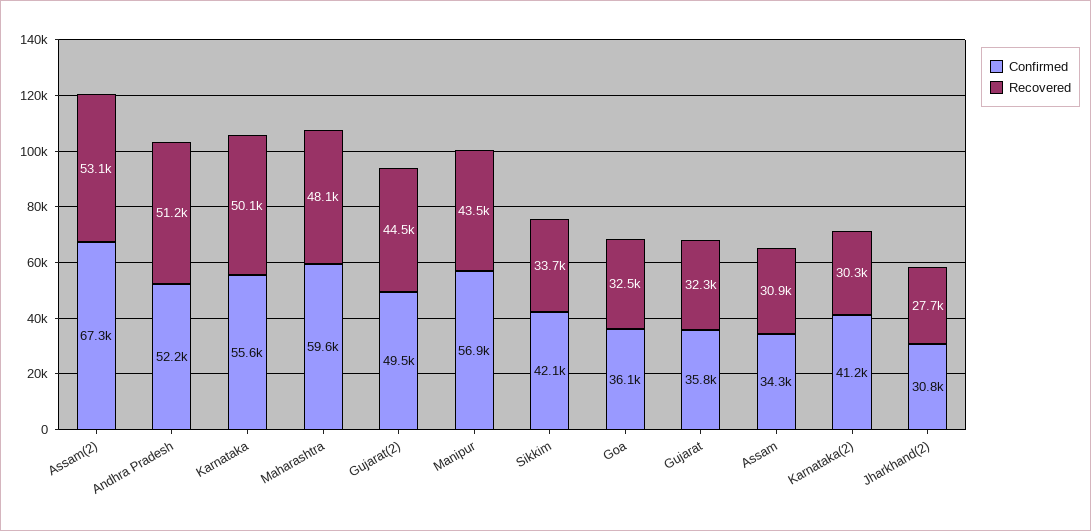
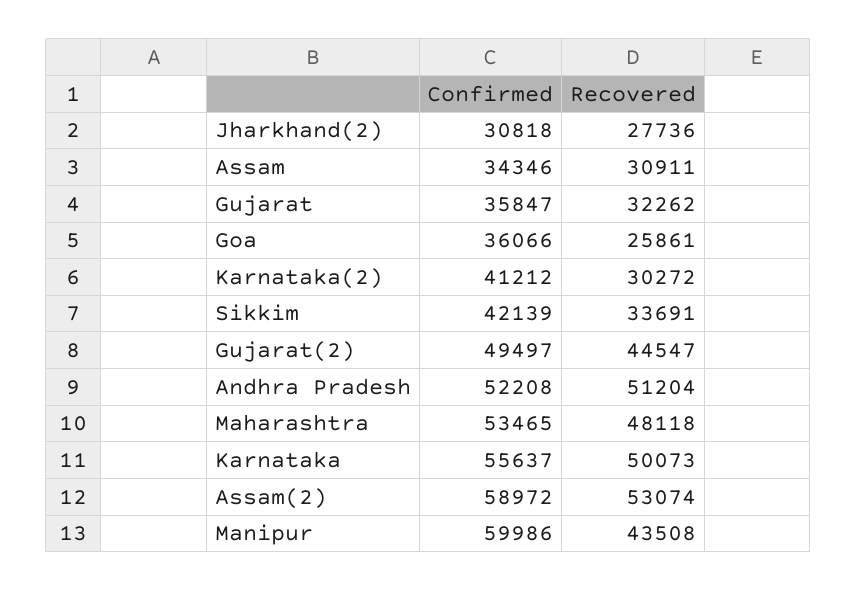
  {
    "Confirmed": {
-     "Assam(2)": 67300,
+     "Assam(2)": 58972,
      "Andhra Pradesh": 52208,
      "Karnataka": 55637,
-     "Maharashtra": 59600,
+     "Maharashtra": 53465,
      "Gujarat(2)": 49497,
-     "Manipur": 56900,
+     "Manipur": 59986,
      "Sikkim": 42139,
      "Goa": 36066,
      "Gujarat": 35847,
      "Assam": 34346,
      "Karnataka(2)": 41212,
      "Jharkhand(2)": 30818
    },
    "Recovered": {
      "Assam(2)": 53074,
      "Andhra Pradesh": 51204,
      "Karnataka": 50073,
      "Maharashtra": 48118,
      "Gujarat(2)": 44547,
      "Manipur": 43508,
      "Sikkim": 33691,
-     "Goa": 32500,
+     "Goa": 25861,
      "Gujarat": 32262,
      "Assam": 30911,
      "Karnataka(2)": 30272,
      "Jharkhand(2)": 27736
    }
  }

